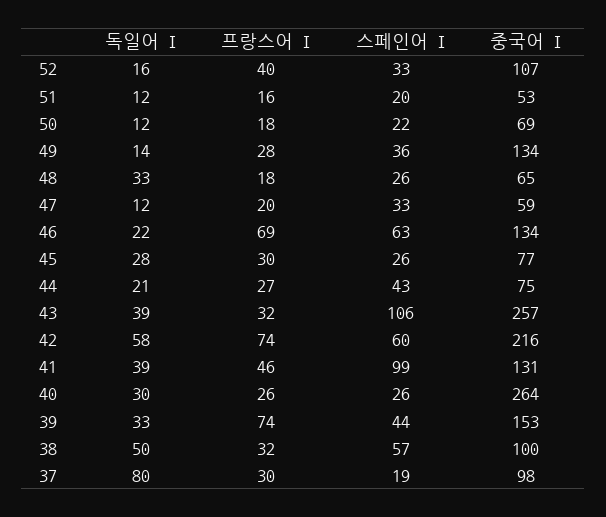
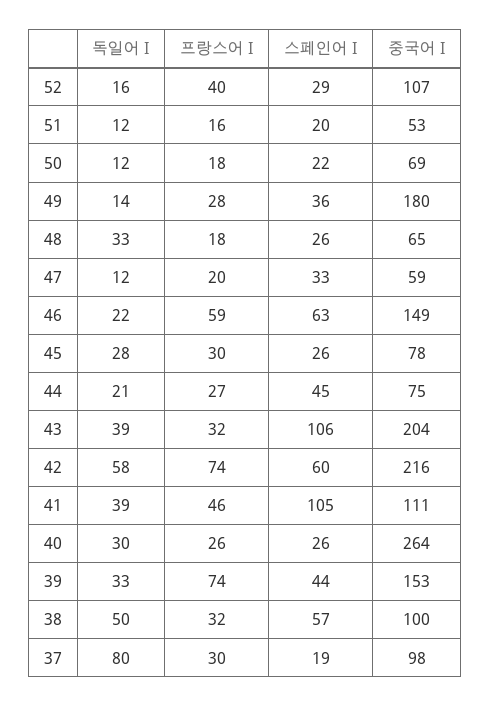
  {
    "독일어 I": {
      "52": 16,
      "51": 12,
      "50": 12,
      "49": 14,
      "48": 33,
      "47": 12,
      "46": 22,
      "45": 28,
      "44": 21,
      "43": 39,
      "42": 58,
      "41": 39,
      "40": 30,
      "39": 33,
      "38": 50,
      "37": 80
    },
    "프랑스어 I": {
      "52": 40,
      "51": 16,
      "50": 18,
      "49": 28,
      "48": 18,
      "47": 20,
-     "46": 69,
+     "46": 59,
      "45": 30,
      "44": 27,
      "43": 32,
      "42": 74,
      "41": 46,
      "40": 26,
      "39": 74,
      "38": 32,
      "37": 30
    },
    "스페인어 I": {
-     "52": 33,
+     "52": 29,
      "51": 20,
      "50": 22,
      "49": 36,
      "48": 26,
      "47": 33,
      "46": 63,
      "45": 26,
-     "44": 43,
+     "44": 45,
      "43": 106,
      "42": 60,
-     "41": 99,
+     "41": 105,
      "40": 26,
      "39": 44,
      "38": 57,
      "37": 19
    },
    "중국어 I": {
      "52": 107,
      "51": 53,
      "50": 69,
-     "49": 134,
+     "49": 180,
      "48": 65,
      "47": 59,
-     "46": 134,
+     "46": 149,
-     "45": 77,
+     "45": 78,
      "44": 75,
-     "43": 257,
+     "43": 204,
      "42": 216,
-     "41": 131,
+     "41": 111,
      "40": 264,
      "39": 153,
      "38": 100,
      "37": 98
    }
  }

